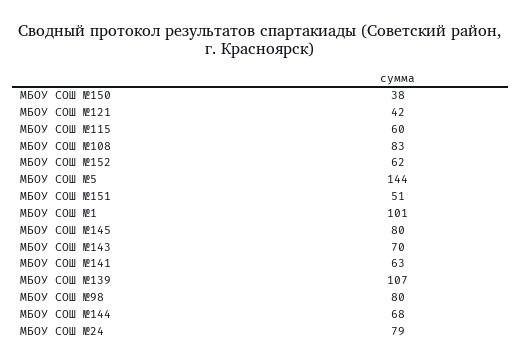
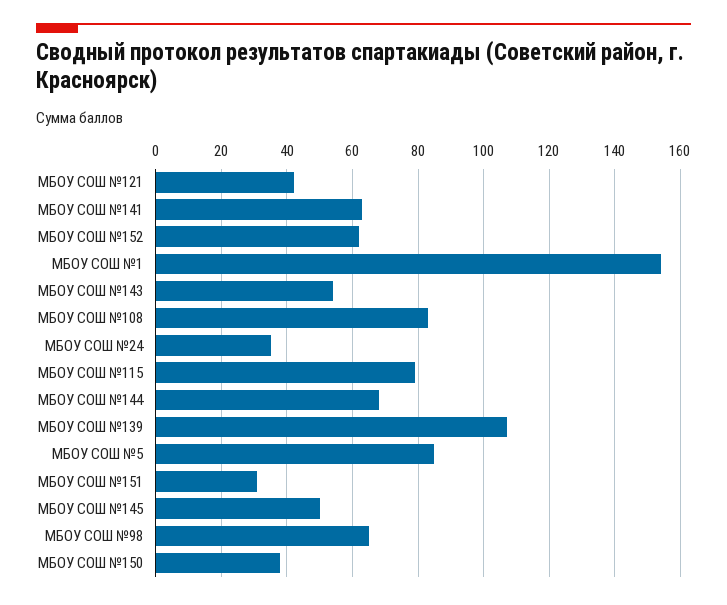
  {
    "МБОУ СОШ №150": 38,
    "МБОУ СОШ №121": 42,
-   "МБОУ СОШ №115": 60,
+   "МБОУ СОШ №115": 80,
    "МБОУ СОШ №108": 83,
    "МБОУ СОШ №152": 62,
-   "МБОУ СОШ №5": 144,
+   "МБОУ СОШ №5": 85,
-   "МБОУ СОШ №151": 51,
+   "МБОУ СОШ №151": 30,
-   "МБОУ СОШ №1": 101,
+   "МБОУ СОШ №1": 155,
-   "МБОУ СОШ №145": 80,
+   "МБОУ СОШ №145": 50,
-   "МБОУ СОШ №143": 70,
+   "МБОУ СОШ №143": 55,
    "МБОУ СОШ №141": 63,
    "МБОУ СОШ №139": 107,
-   "МБОУ СОШ №98": 80,
+   "МБОУ СОШ №98": 65,
    "МБОУ СОШ №144": 68,
-   "МБОУ СОШ №24": 79
+   "МБОУ СОШ №24": 35
  }

